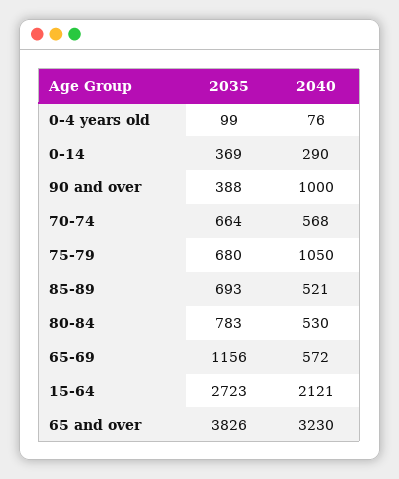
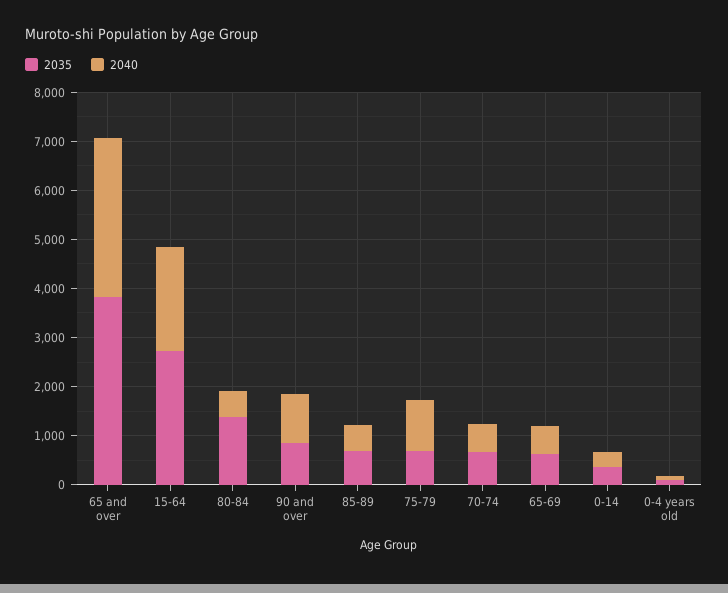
  {
    "2035": {
      "0-4 years old": 99,
      "0-14": 369,
-     "90 and over": 388,
+     "90 and over": 800,
      "70-74": 664,
      "75-79": 680,
      "85-89": 693,
-     "80-84": 783,
+     "80-84": 1400,
-     "65-69": 1156,
+     "65-69": 600,
      "15-64": 2723,
      "65 and over": 3826
    },
    "2040": {
      "0-4 years old": 76,
      "0-14": 290,
      "90 and over": 1000,
      "70-74": 568,
      "75-79": 1050,
      "85-89": 521,
      "80-84": 530,
      "65-69": 572,
      "15-64": 2121,
      "65 and over": 3230
    }
  }

